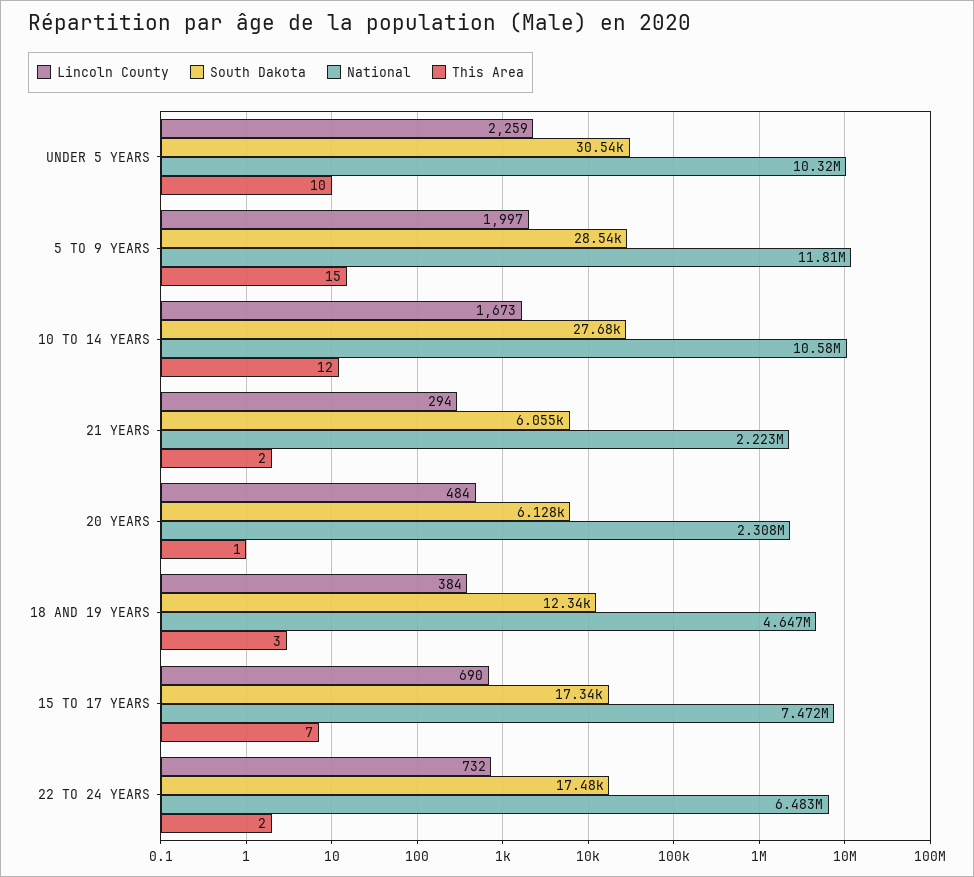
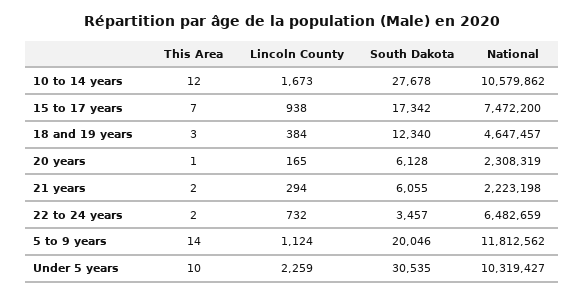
  {
    "Lincoln County": {
      "UNDER 5 YEARS": 2259,
-     "5 TO 9 YEARS": 1997,
+     "5 TO 9 YEARS": 1124,
      "10 TO 14 YEARS": 1673,
      "21 YEARS": 294,
-     "20 YEARS": 484,
+     "20 YEARS": 165,
      "18 AND 19 YEARS": 384,
-     "15 TO 17 YEARS": 690,
+     "15 TO 17 YEARS": 938,
      "22 TO 24 YEARS": 732
    },
    "South Dakota": {
      "UNDER 5 YEARS": 30535,
-     "5 TO 9 YEARS": 28540,
+     "5 TO 9 YEARS": 20046,
      "10 TO 14 YEARS": 27678,
      "21 YEARS": 6055,
      "20 YEARS": 6128,
      "18 AND 19 YEARS": 12340,
      "15 TO 17 YEARS": 17342,
-     "22 TO 24 YEARS": 17480
+     "22 TO 24 YEARS": 3457
    },
    "National": {
      "UNDER 5 YEARS": 10319427,
      "5 TO 9 YEARS": 11812562,
      "10 TO 14 YEARS": 10579862,
      "21 YEARS": 2223198,
      "20 YEARS": 2308319,
      "18 AND 19 YEARS": 4647457,
      "15 TO 17 YEARS": 7472200,
      "22 TO 24 YEARS": 6482659
    },
    "This Area": {
      "UNDER 5 YEARS": 10,
-     "5 TO 9 YEARS": 15,
+     "5 TO 9 YEARS": 14,
      "10 TO 14 YEARS": 12,
      "21 YEARS": 2,
      "20 YEARS": 1,
      "18 AND 19 YEARS": 3,
      "15 TO 17 YEARS": 7,
      "22 TO 24 YEARS": 2
    }
  }

